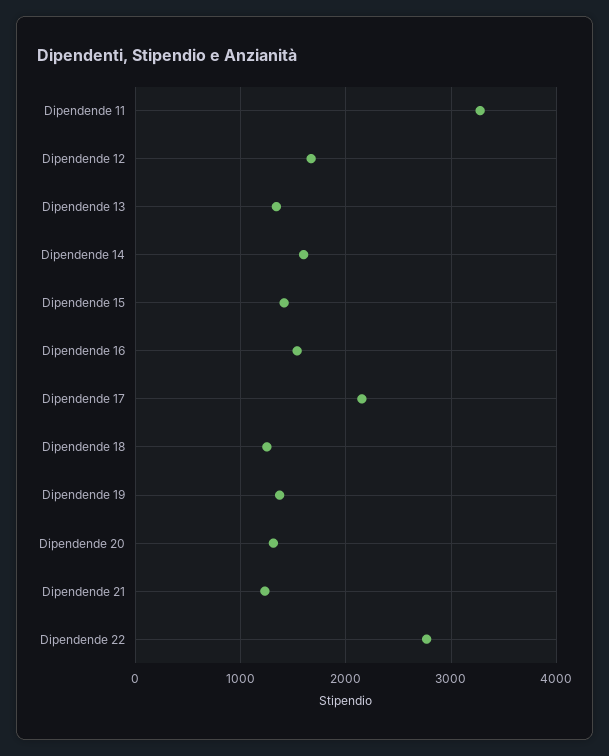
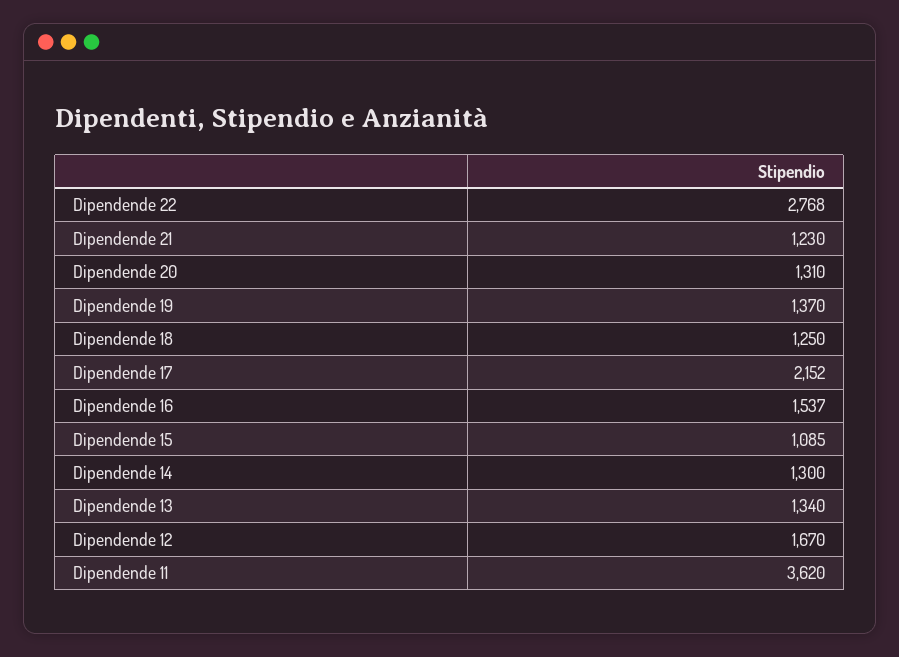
  {
-   "Dipendende 11": 3300,
+   "Dipendende 11": 3620,
    "Dipendende 12": 1670,
    "Dipendende 13": 1340,
-   "Dipendende 14": 1600,
+   "Dipendende 14": 1300,
-   "Dipendende 15": 1400,
+   "Dipendende 15": 1085,
    "Dipendende 16": 1537,
    "Dipendende 17": 2152,
    "Dipendende 18": 1250,
    "Dipendende 19": 1370,
    "Dipendende 20": 1310,
    "Dipendende 21": 1230,
    "Dipendende 22": 2768
  }

